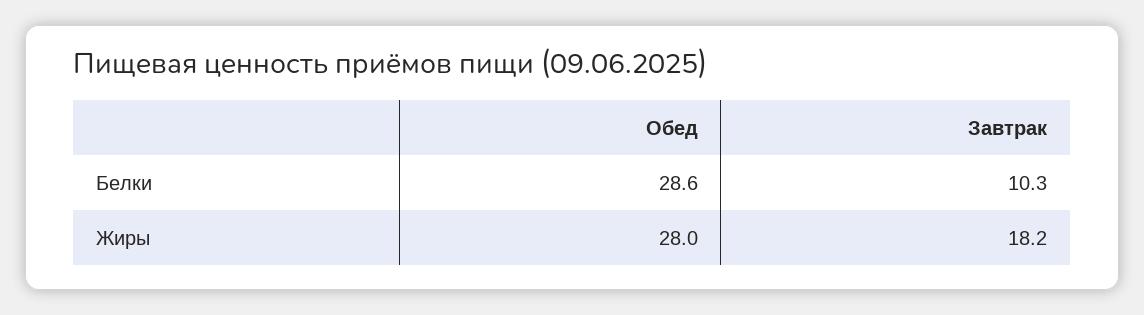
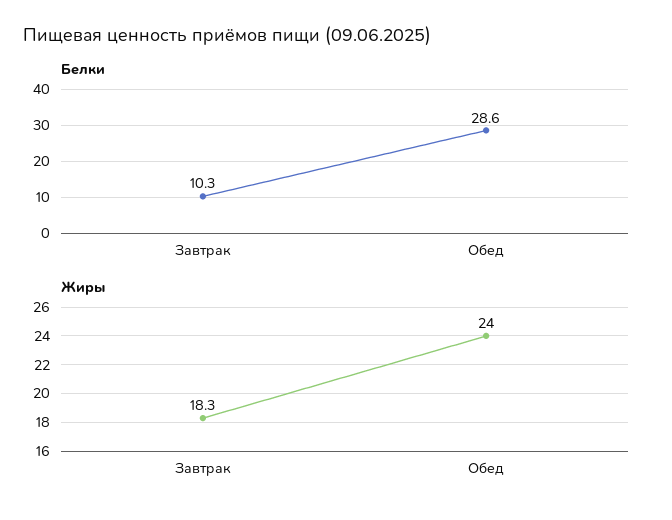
  {
    "Белки": {
      "Обед": 28.6,
      "Завтрак": 10.3
    },
    "Жиры": {
-     "Обед": 28,
+     "Обед": 24,
-     "Завтрак": 18.2
+     "Завтрак": 18.3
    }
  }

